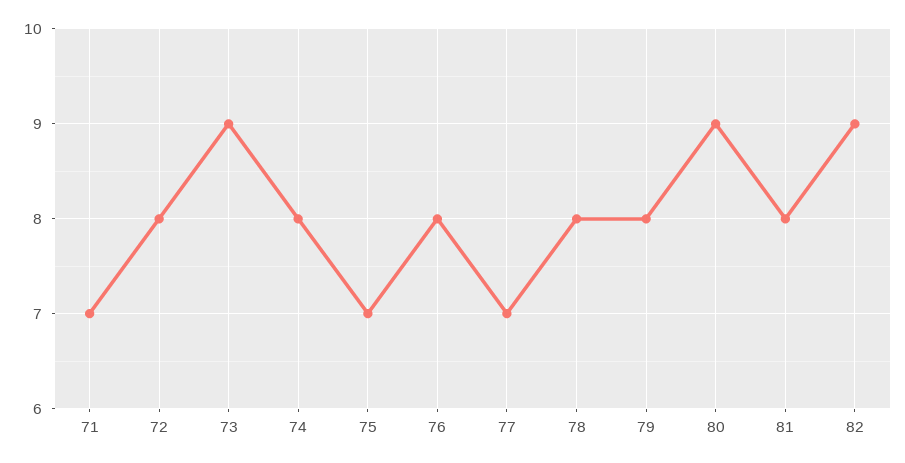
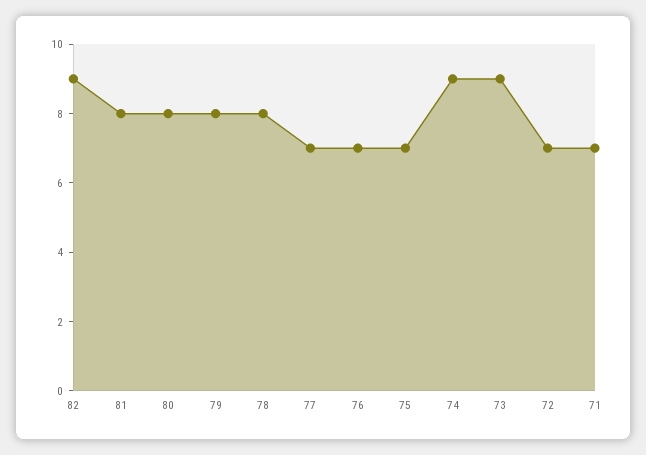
  {
    "71": 7,
-   "72": 8,
+   "72": 7,
    "73": 9,
-   "74": 8,
+   "74": 9,
    "75": 7,
-   "76": 8,
+   "76": 7,
    "77": 7,
    "78": 8,
    "79": 8,
-   "80": 9,
+   "80": 8,
    "81": 8,
    "82": 9
  }

